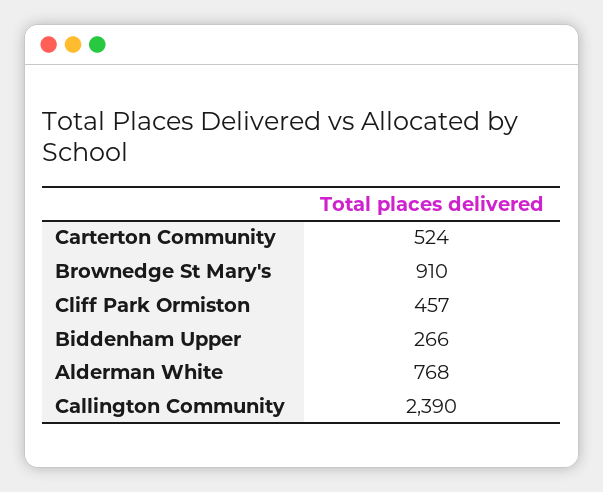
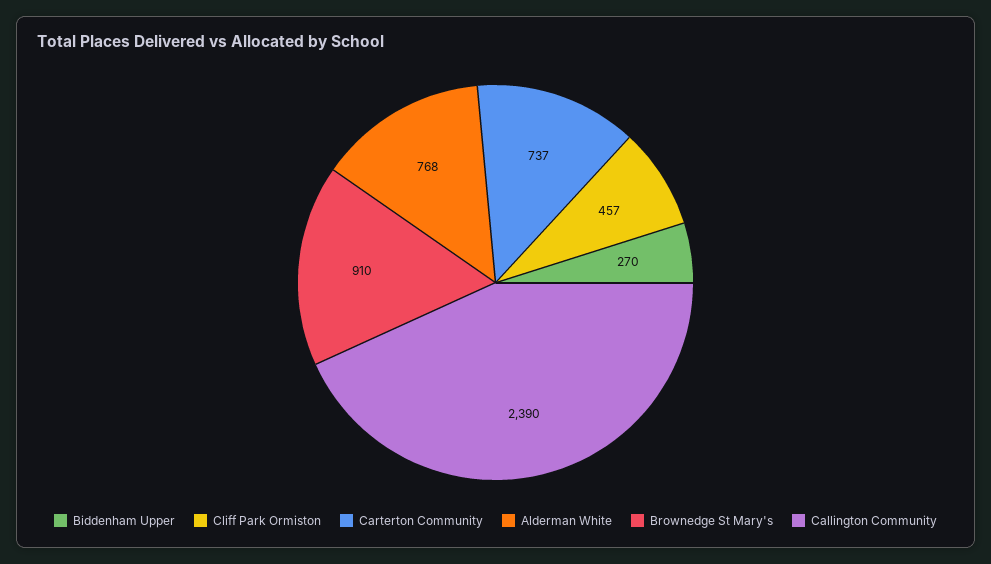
  {
-   "Carterton Community": 524,
+   "Carterton Community": 737,
    "Brownedge St Mary's": 910,
    "Cliff Park Ormiston": 457,
-   "Biddenham Upper": 266,
+   "Biddenham Upper": 270,
    "Alderman White": 768,
    "Callington Community": 2390
  }

